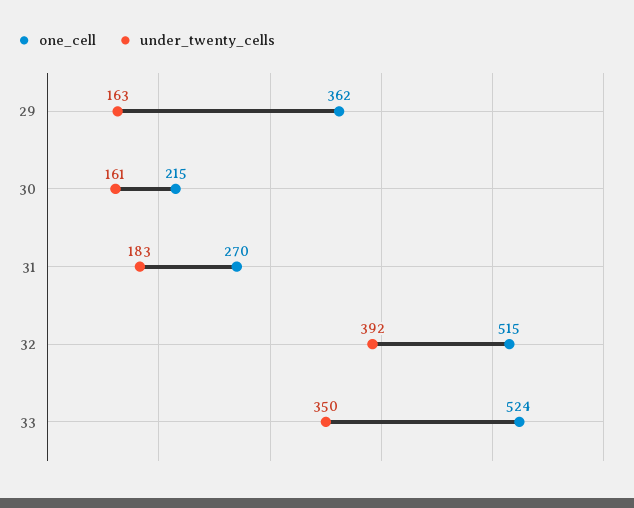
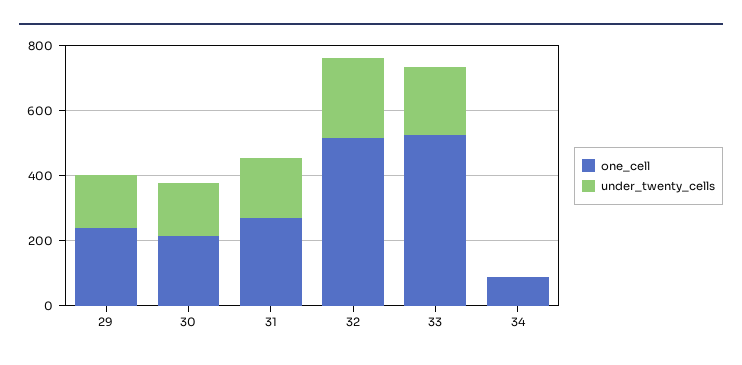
  {
    "one_cell": {
-     "29": 362,
+     "29": 250,
      "30": 215,
      "31": 270,
      "32": 515,
-     "33": 524
+     "33": 524,
+     "34": 100
    },
    "under_twenty_cells": {
      "29": 163,
      "30": 161,
      "31": 183,
-     "32": 392,
+     "32": 250,
-     "33": 350
+     "33": 200,
+     "34": 0
    }
  }

